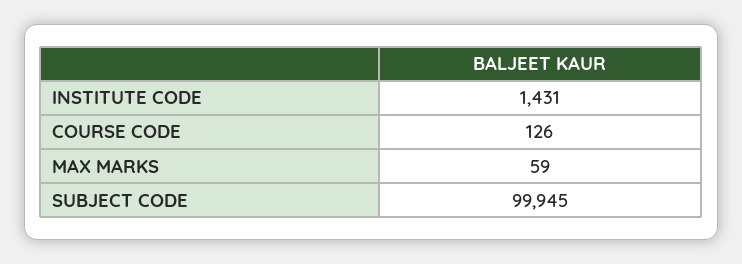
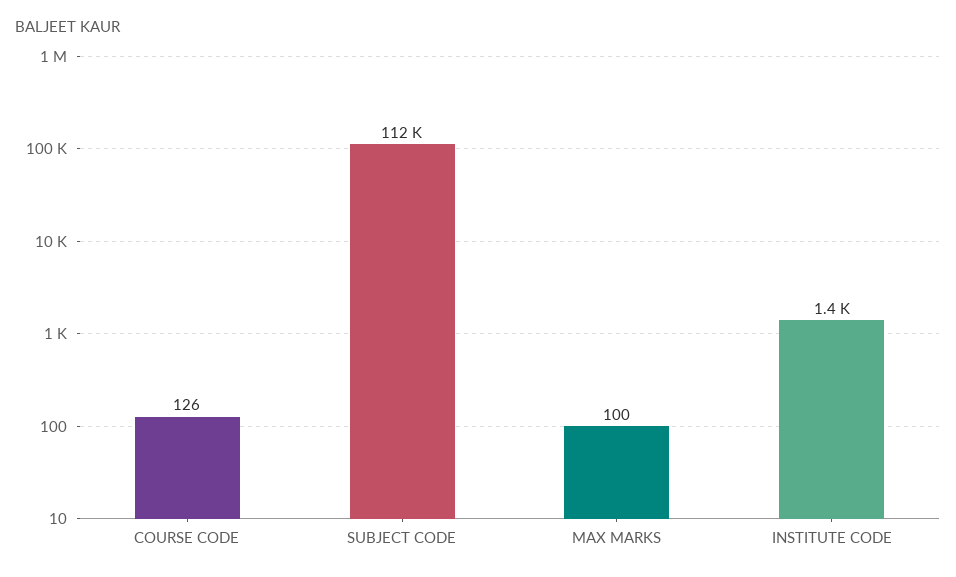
  {
    "INSTITUTE CODE": 1431,
    "COURSE CODE": 126,
-   "MAX MARKS": 59,
+   "MAX MARKS": 100,
-   "SUBJECT CODE": 99945
+   "SUBJECT CODE": 112000
  }

